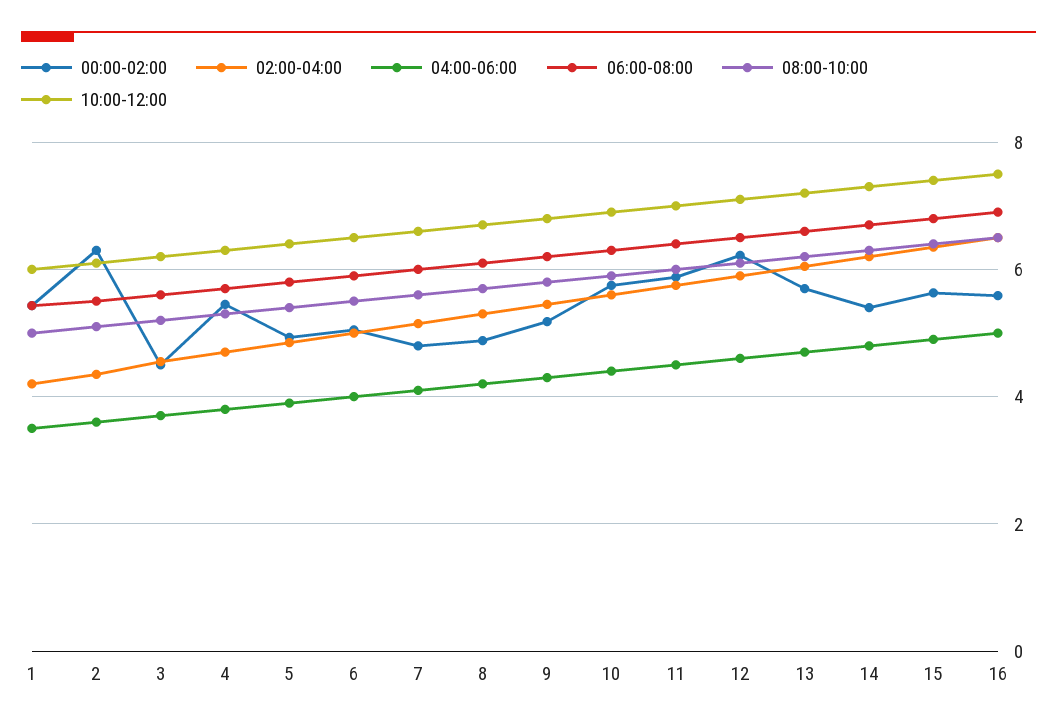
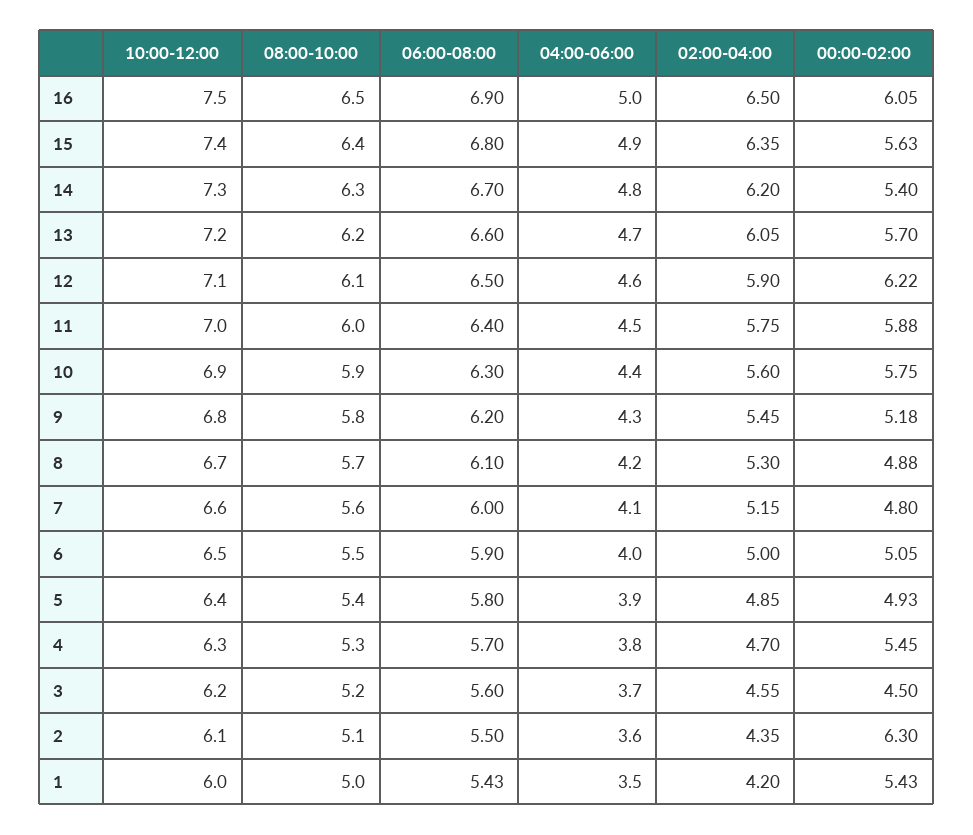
  {
    "00:00-02:00": {
      "1": 5.43,
      "2": 6.3,
      "3": 4.5,
      "4": 5.45,
      "5": 4.93,
      "6": 5.05,
      "7": 4.8,
      "8": 4.88,
      "9": 5.18,
      "10": 5.75,
      "11": 5.88,
      "12": 6.22,
      "13": 5.7,
      "14": 5.4,
      "15": 5.63,
-     "16": 5.6
+     "16": 6.05
    },
    "02:00-04:00": {
      "1": 4.2,
      "2": 4.35,
      "3": 4.55,
      "4": 4.7,
      "5": 4.85,
      "6": 5,
      "7": 5.15,
      "8": 5.3,
      "9": 5.45,
      "10": 5.6,
      "11": 5.75,
      "12": 5.9,
      "13": 6.05,
      "14": 6.2,
      "15": 6.35,
      "16": 6.5
    },
    "04:00-06:00": {
      "1": 3.5,
      "2": 3.6,
      "3": 3.7,
      "4": 3.8,
      "5": 3.9,
      "6": 4,
      "7": 4.1,
      "8": 4.2,
      "9": 4.3,
      "10": 4.4,
      "11": 4.5,
      "12": 4.6,
      "13": 4.7,
      "14": 4.8,
      "15": 4.9,
      "16": 5
    },
    "06:00-08:00": {
      "1": 5.43,
      "2": 5.5,
      "3": 5.6,
      "4": 5.7,
      "5": 5.8,
      "6": 5.9,
      "7": 6,
      "8": 6.1,
      "9": 6.2,
      "10": 6.3,
      "11": 6.4,
      "12": 6.5,
      "13": 6.6,
      "14": 6.7,
      "15": 6.8,
      "16": 6.9
    },
    "08:00-10:00": {
      "1": 5,
      "2": 5.1,
      "3": 5.2,
      "4": 5.3,
      "5": 5.4,
      "6": 5.5,
      "7": 5.6,
      "8": 5.7,
      "9": 5.8,
      "10": 5.9,
      "11": 6,
      "12": 6.1,
      "13": 6.2,
      "14": 6.3,
      "15": 6.4,
      "16": 6.5
    },
    "10:00-12:00": {
      "1": 6,
      "2": 6.1,
      "3": 6.2,
      "4": 6.3,
      "5": 6.4,
      "6": 6.5,
      "7": 6.6,
      "8": 6.7,
      "9": 6.8,
      "10": 6.9,
      "11": 7,
      "12": 7.1,
      "13": 7.2,
      "14": 7.3,
      "15": 7.4,
      "16": 7.5
    }
  }

